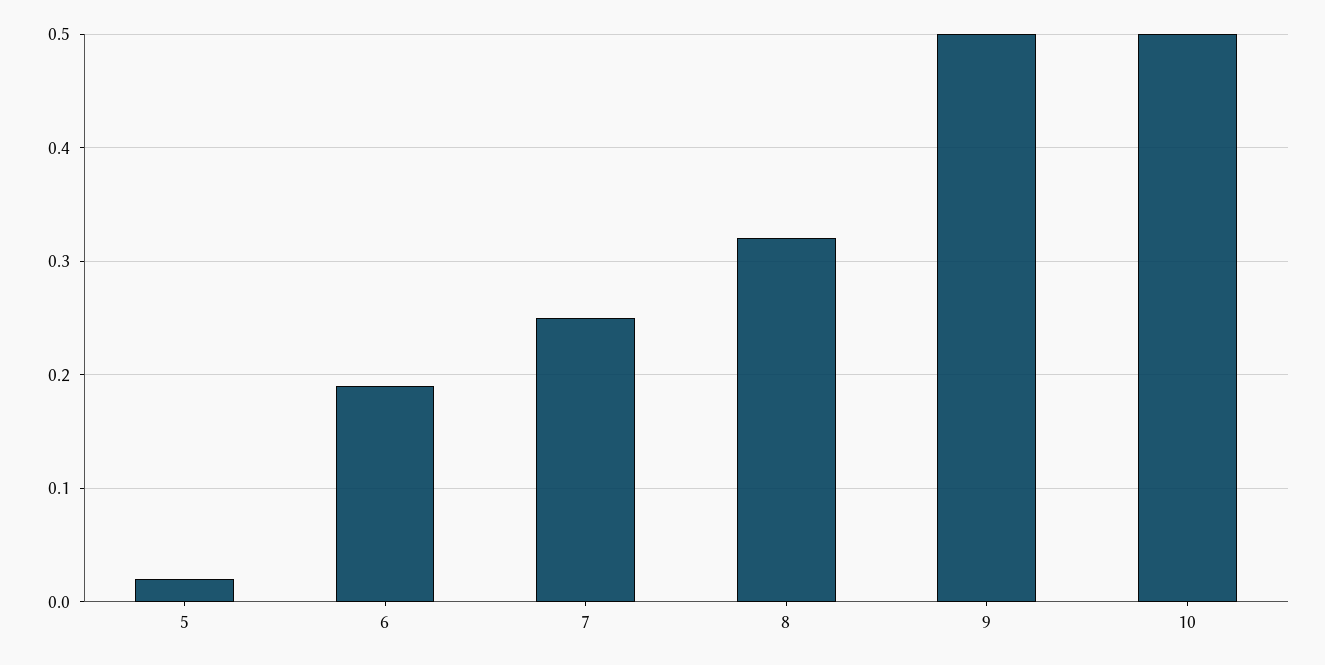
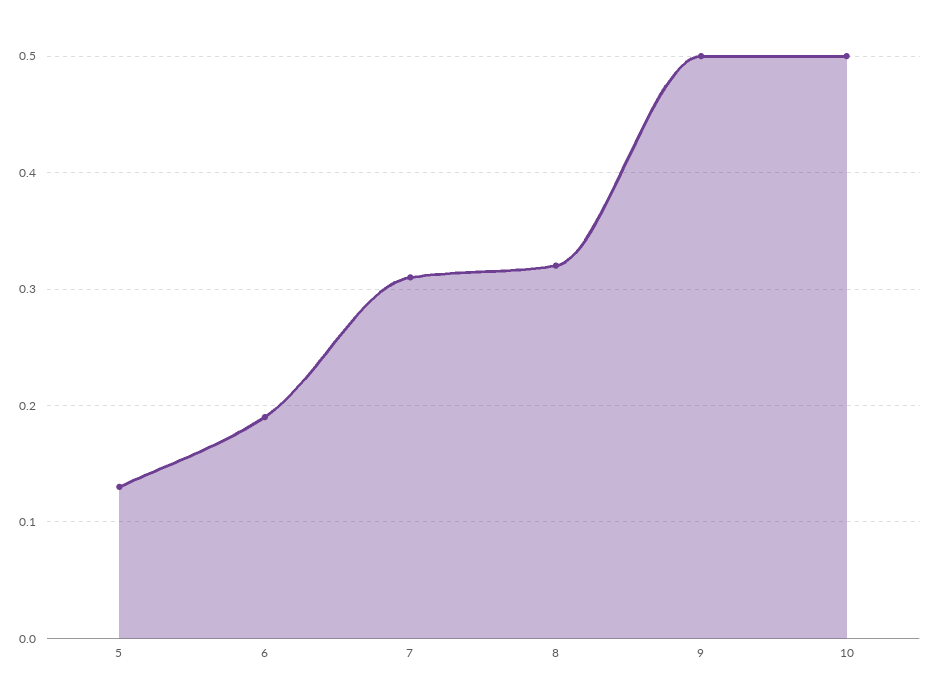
  {
-   "5": 0.02,
+   "5": 0.13,
    "6": 0.19,
-   "7": 0.25,
+   "7": 0.31,
    "8": 0.32,
    "9": 0.5,
    "10": 0.5
  }

